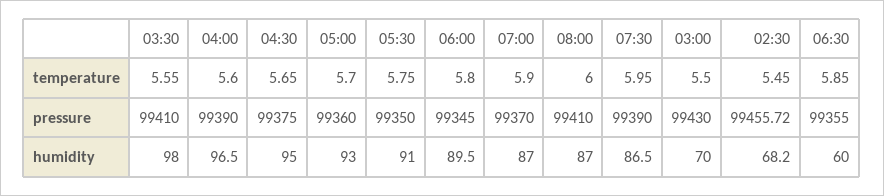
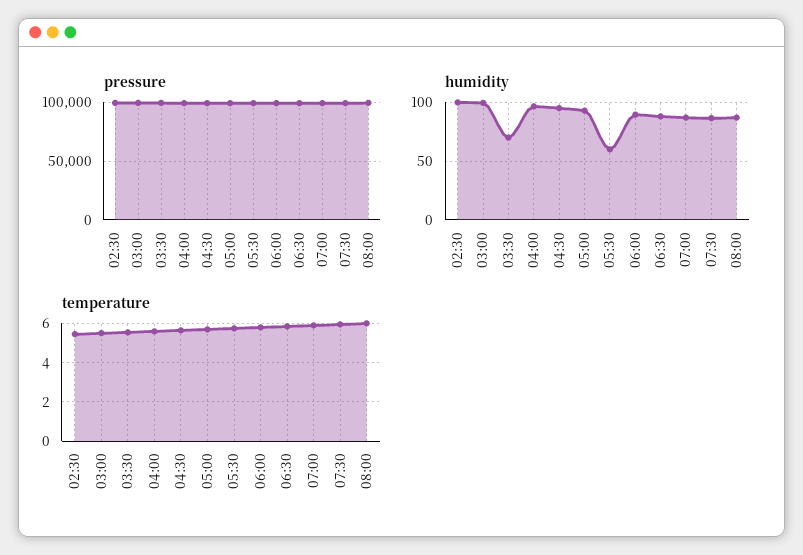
  {
    "temperature": {
      "03:30": 5.55,
      "04:00": 5.6,
      "04:30": 5.65,
      "05:00": 5.7,
      "05:30": 5.75,
      "06:00": 5.8,
      "07:00": 5.9,
      "08:00": 6,
      "07:30": 5.95,
      "03:00": 5.5,
      "02:30": 5.45,
      "06:30": 5.85
    },
    "pressure": {
      "03:30": 99410,
      "04:00": 99390,
      "04:30": 99375,
      "05:00": 99360,
      "05:30": 99350,
      "06:00": 99345,
      "07:00": 99370,
      "08:00": 99410,
      "07:30": 99390,
      "03:00": 99430,
      "02:30": 99455.72,
      "06:30": 99355
    },
    "humidity": {
-     "03:30": 98,
+     "03:30": 70,
      "04:00": 96.5,
      "04:30": 95,
      "05:00": 93,
-     "05:30": 91,
+     "05:30": 60,
      "06:00": 89.5,
      "07:00": 87,
      "08:00": 87,
      "07:30": 86.5,
-     "03:00": 70,
+     "03:00": 100,
-     "02:30": 68.2,
+     "02:30": 100,
-     "06:30": 60
+     "06:30": 90
    }
  }

